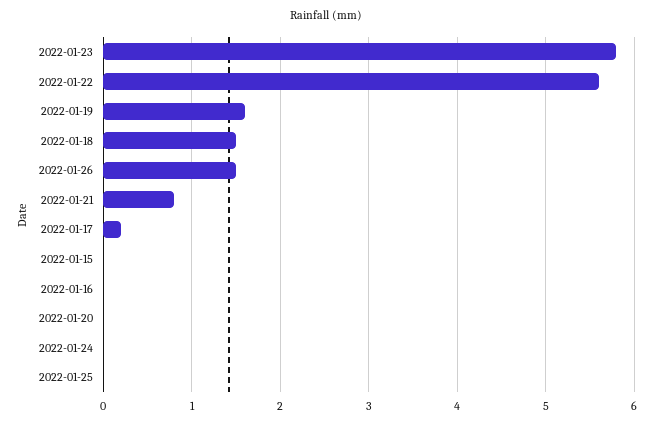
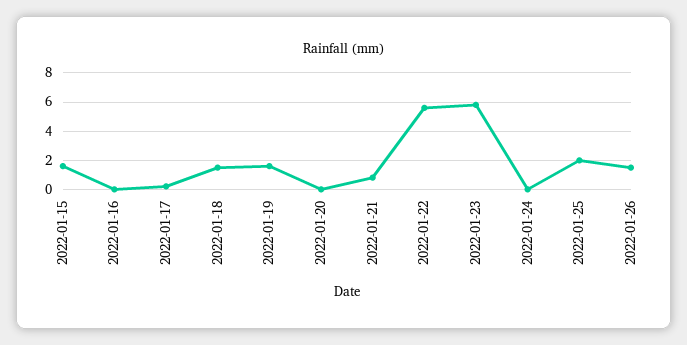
  {
    "2022-01-23": 5.8,
    "2022-01-22": 5.6,
    "2022-01-19": 1.6,
    "2022-01-18": 1.5,
    "2022-01-26": 1.5,
    "2022-01-21": 0.8,
    "2022-01-17": 0.2,
-   "2022-01-15": 0,
+   "2022-01-15": 1.5,
    "2022-01-16": 0,
    "2022-01-20": 0,
    "2022-01-24": 0,
-   "2022-01-25": 0
+   "2022-01-25": 2
  }

